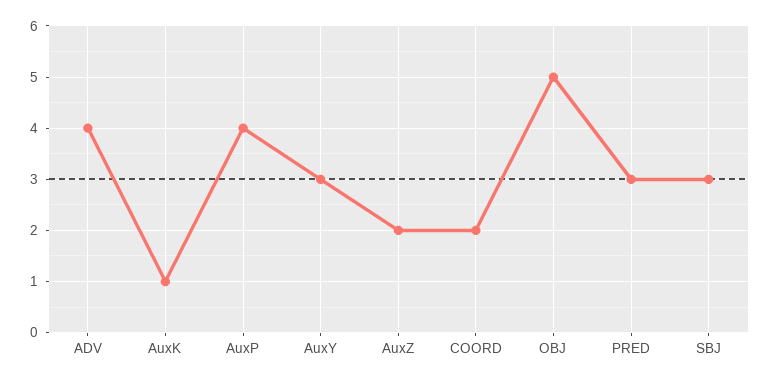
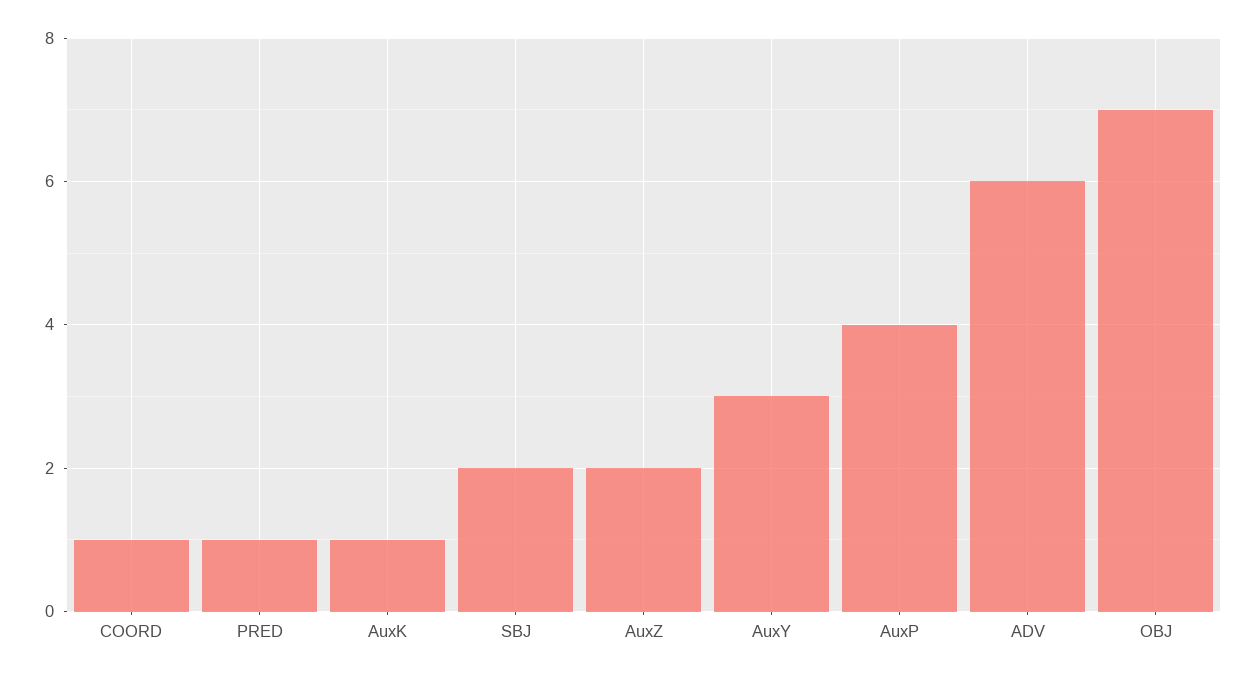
  {
-   "ADV": 4,
+   "ADV": 6,
    "AuxK": 1,
    "AuxP": 4,
    "AuxY": 3,
    "AuxZ": 2,
-   "COORD": 2,
+   "COORD": 1,
-   "OBJ": 5,
+   "OBJ": 7,
-   "PRED": 3,
+   "PRED": 1,
-   "SBJ": 3
+   "SBJ": 2
  }

